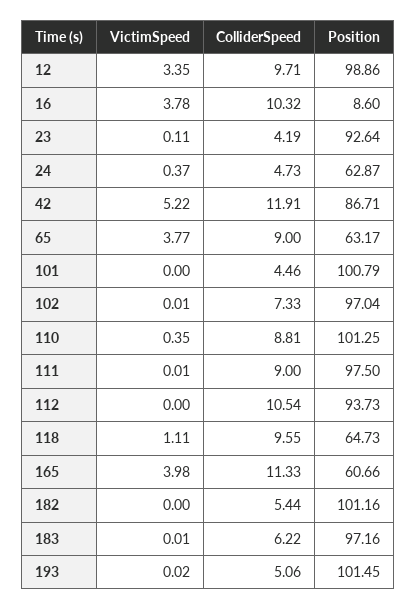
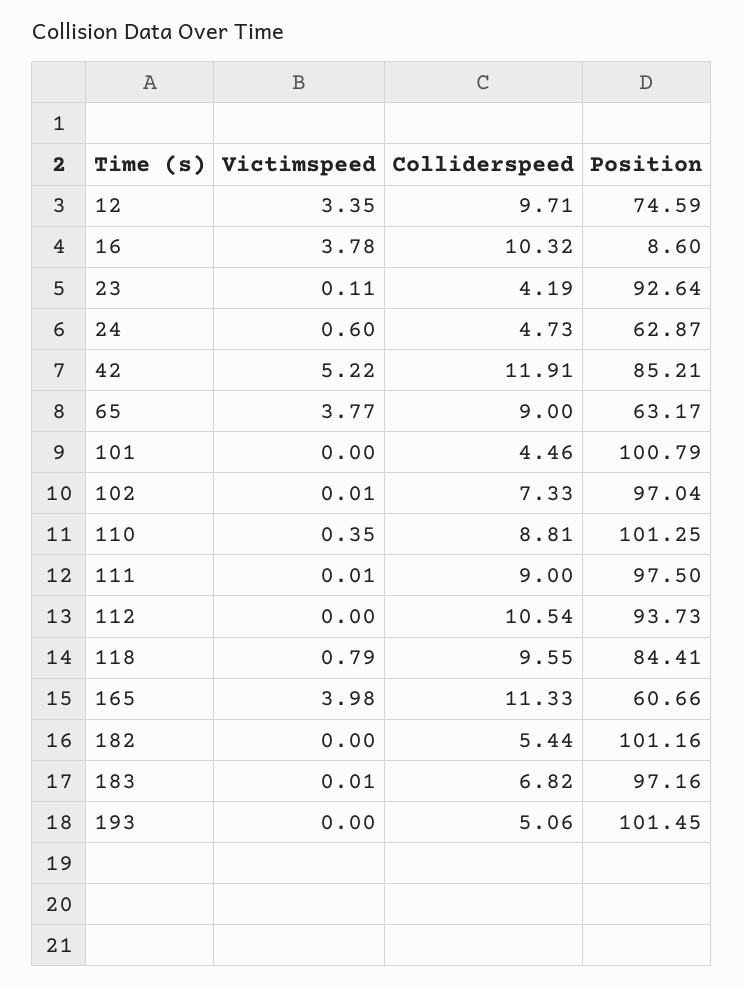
  {
    "VictimSpeed": {
      "12": 3.35,
      "16": 3.78,
      "23": 0.11,
-     "24": 0.37,
+     "24": 0.6,
      "42": 5.22,
      "65": 3.77,
      "101": 0,
      "102": 0.01,
      "110": 0.35,
      "111": 0.01,
      "112": 0,
-     "118": 1.11,
+     "118": 0.79,
      "165": 3.98,
      "182": 0,
      "183": 0.01,
-     "193": 0.02
+     "193": 0
    },
    "ColliderSpeed": {
      "12": 9.71,
      "16": 10.32,
      "23": 4.19,
      "24": 4.73,
      "42": 11.91,
      "65": 9,
      "101": 4.46,
      "102": 7.33,
      "110": 8.81,
      "111": 9,
      "112": 10.54,
      "118": 9.55,
      "165": 11.33,
      "182": 5.44,
-     "183": 6.22,
+     "183": 6.82,
      "193": 5.06
    },
    "Position": {
-     "12": 98.86,
+     "12": 74.59,
      "16": 8.6,
      "23": 92.64,
      "24": 62.87,
-     "42": 86.71,
+     "42": 85.21,
      "65": 63.17,
      "101": 100.79,
      "102": 97.04,
      "110": 101.25,
      "111": 97.5,
      "112": 93.73,
-     "118": 64.73,
+     "118": 84.41,
      "165": 60.66,
      "182": 101.16,
      "183": 97.16,
      "193": 101.45
    }
  }

